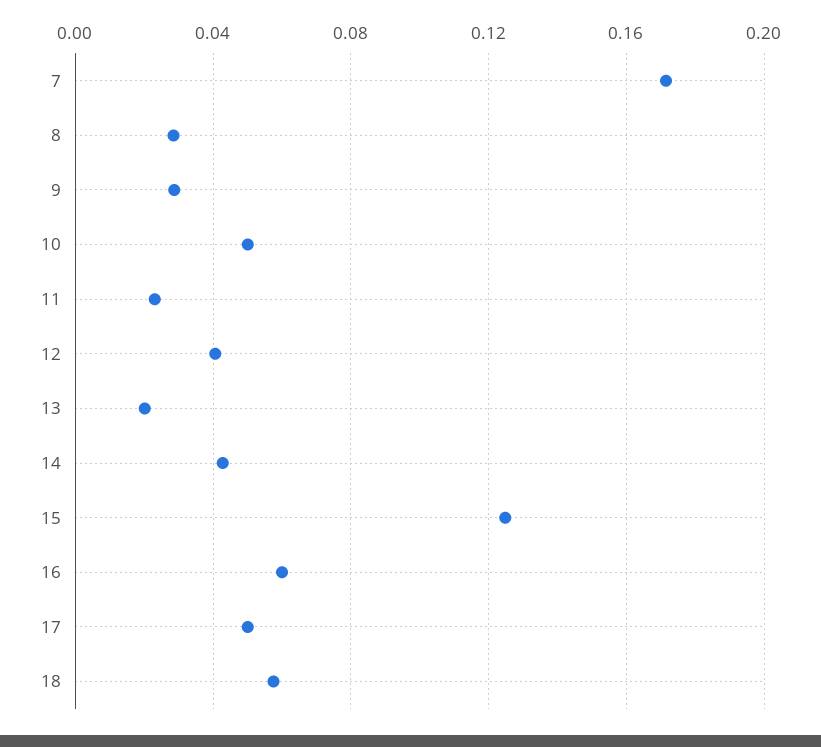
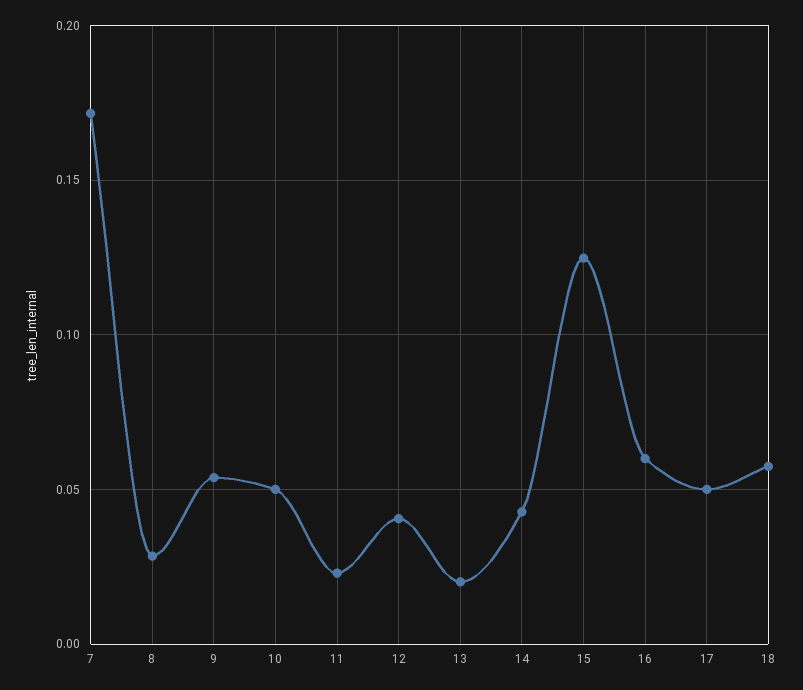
  {
    "7": 0.17,
    "8": 0.03,
-   "9": 0.03,
+   "9": 0.055,
    "10": 0.05,
    "11": 0.025,
    "12": 0.04,
    "13": 0.02,
    "14": 0.045,
    "15": 0.125,
    "16": 0.06,
    "17": 0.05,
    "18": 0.06
  }

